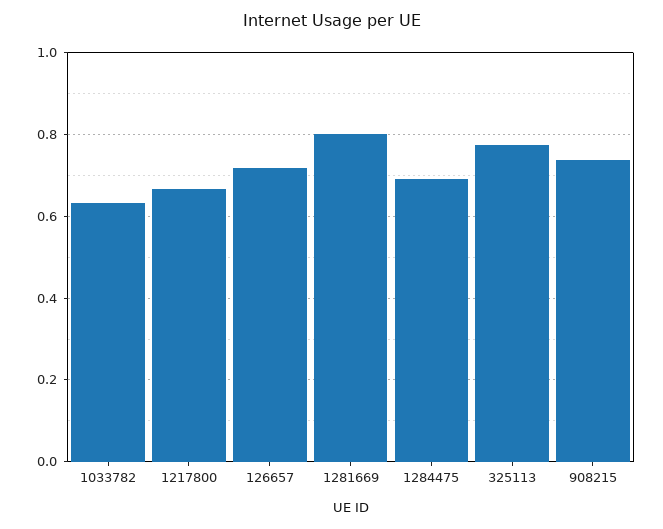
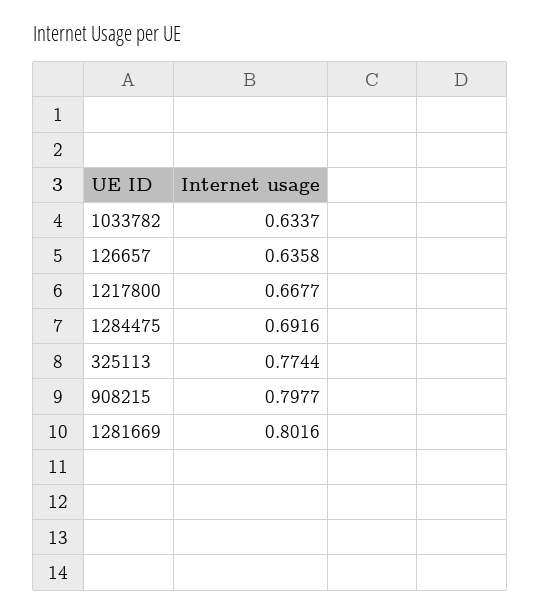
  {
    "1033782": 0.6337,
    "1217800": 0.6677,
-   "126657": 0.72,
+   "126657": 0.6358,
    "1281669": 0.8016,
    "1284475": 0.6916,
    "325113": 0.7744,
-   "908215": 0.74
+   "908215": 0.7977
  }

